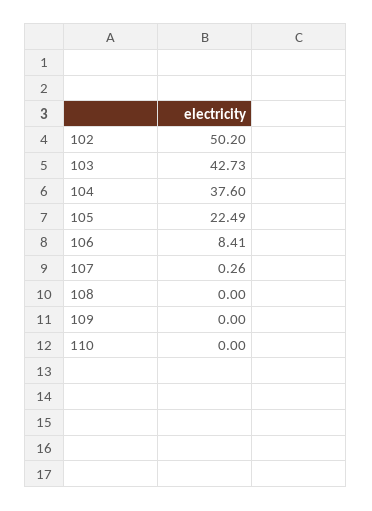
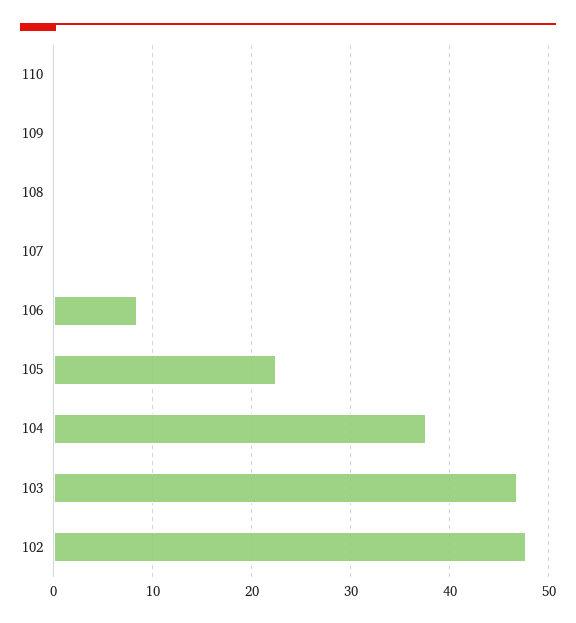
  {
-   "102": 50.2,
+   "102": 48,
-   "103": 42.73,
+   "103": 47,
    "104": 37.6,
    "105": 22.49,
    "106": 8.41,
    "107": 0.26,
    "108": 0,
    "109": 0,
    "110": 0
  }

